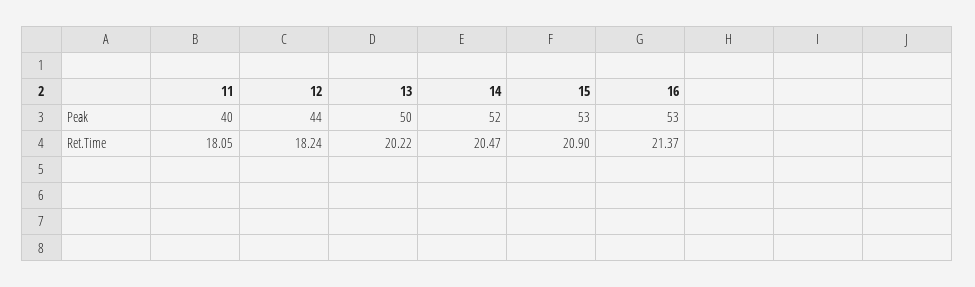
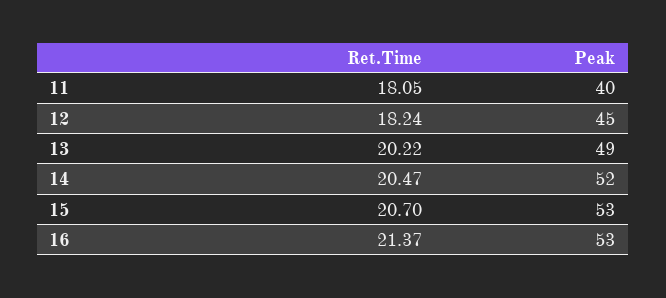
  {
    "11": {
      "Peak": 40,
      "Ret.Time": 18.05
    },
    "12": {
-     "Peak": 44,
+     "Peak": 45,
      "Ret.Time": 18.24
    },
    "13": {
-     "Peak": 50,
+     "Peak": 49,
      "Ret.Time": 20.22
    },
    "14": {
      "Peak": 52,
      "Ret.Time": 20.47
    },
    "15": {
      "Peak": 53,
-     "Ret.Time": 20.9
+     "Ret.Time": 20.7
    },
    "16": {
      "Peak": 53,
      "Ret.Time": 21.37
    }
  }

